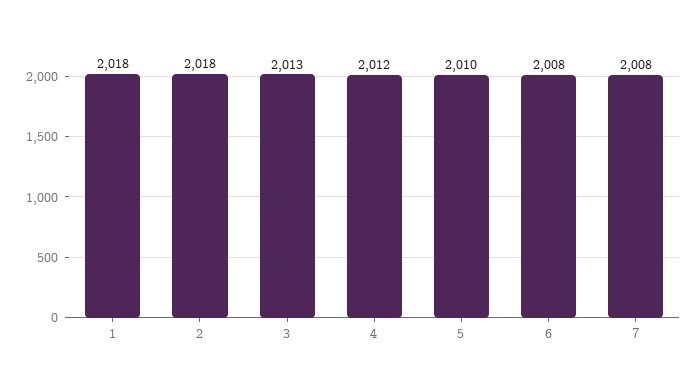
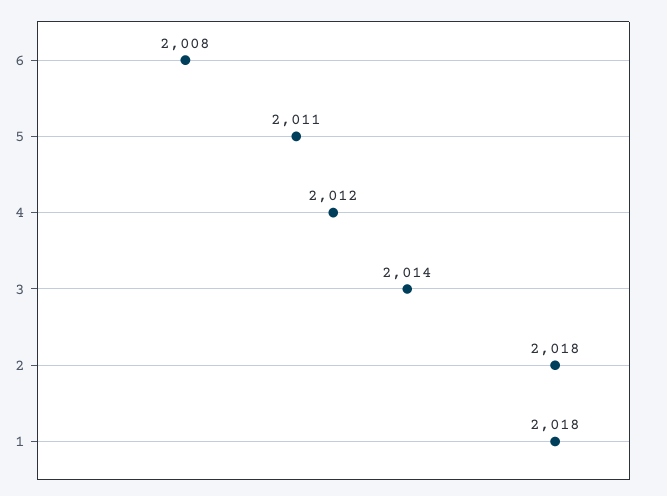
  {
    "1": 2018,
    "2": 2018,
-   "3": 2013,
+   "3": 2014,
    "4": 2012,
-   "5": 2010,
+   "5": 2011,
-   "6": 2008,
+   "6": 2008
-   "7": 2008
  }

